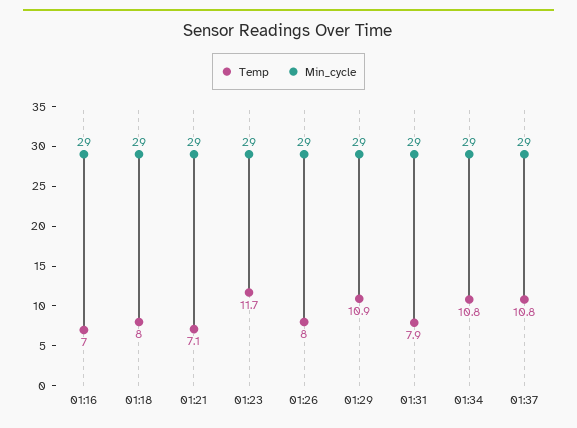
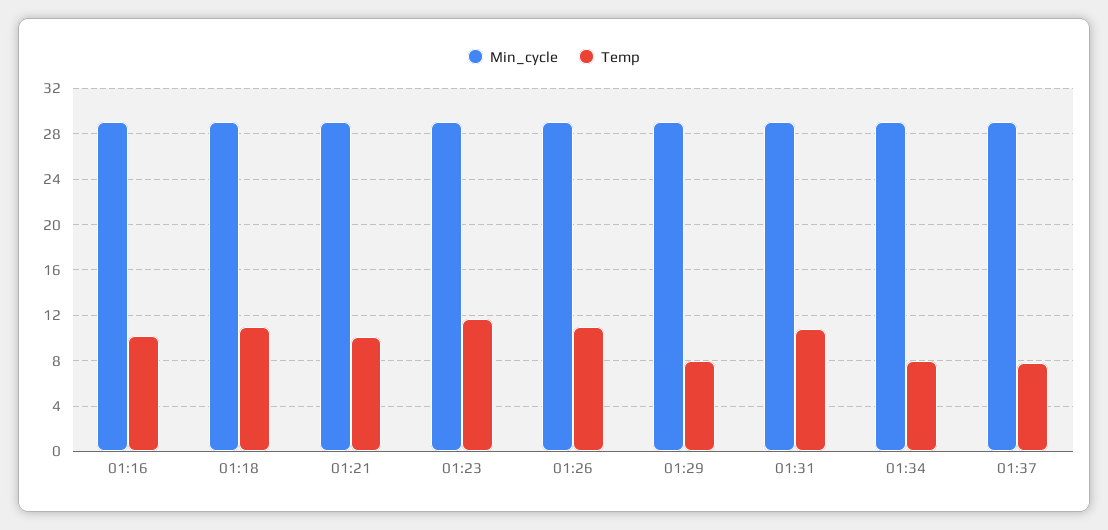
  {
    "Temp": {
-     "01:16": 7,
+     "01:16": 10,
-     "01:18": 8,
+     "01:18": 11,
-     "01:21": 7.1,
+     "01:21": 10,
      "01:23": 11.7,
-     "01:26": 8,
+     "01:26": 11,
-     "01:29": 10.9,
+     "01:29": 8,
-     "01:31": 7.9,
+     "01:31": 11,
-     "01:34": 10.8,
+     "01:34": 8,
-     "01:37": 10.8
+     "01:37": 8
    },
    "Min_cycle": {
      "01:16": 29,
      "01:18": 29,
      "01:21": 29,
      "01:23": 29,
      "01:26": 29,
      "01:29": 29,
      "01:31": 29,
      "01:34": 29,
      "01:37": 29
    }
  }

